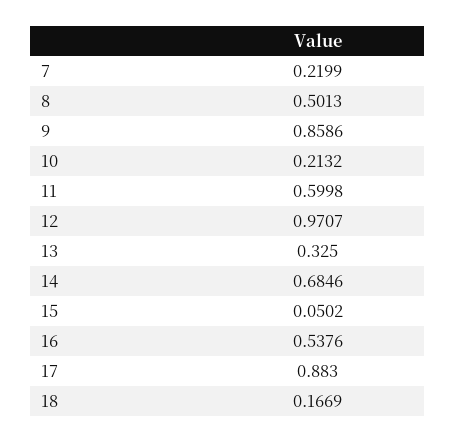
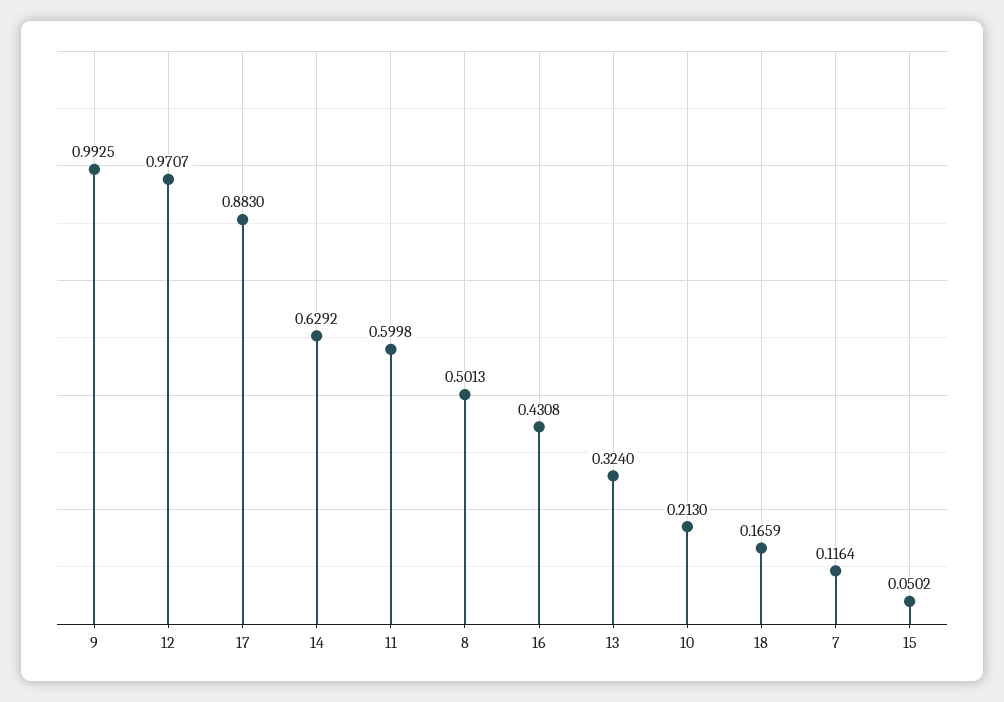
  {
-   "7": 0.2199,
+   "7": 0.1164,
    "8": 0.5013,
-   "9": 0.8586,
+   "9": 0.9925,
-   "10": 0.2132,
+   "10": 0.213,
    "11": 0.5998,
    "12": 0.9707,
-   "13": 0.325,
+   "13": 0.324,
-   "14": 0.6846,
+   "14": 0.6292,
    "15": 0.0502,
-   "16": 0.5376,
+   "16": 0.4308,
    "17": 0.883,
-   "18": 0.1669
+   "18": 0.1659
  }

